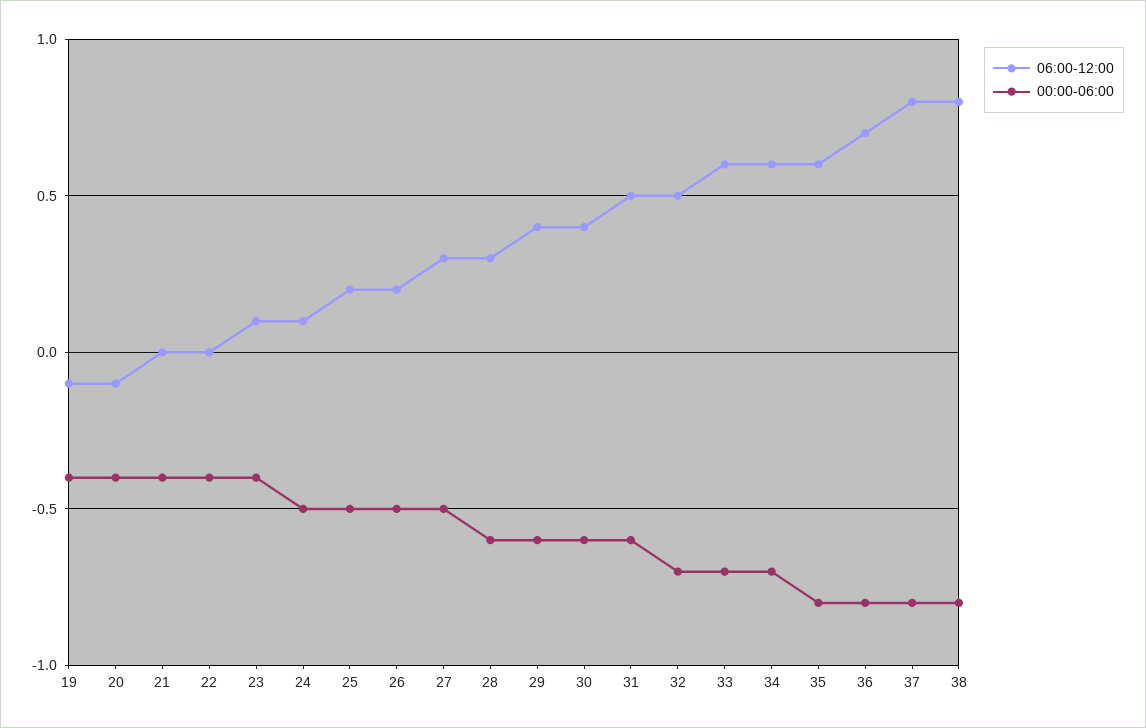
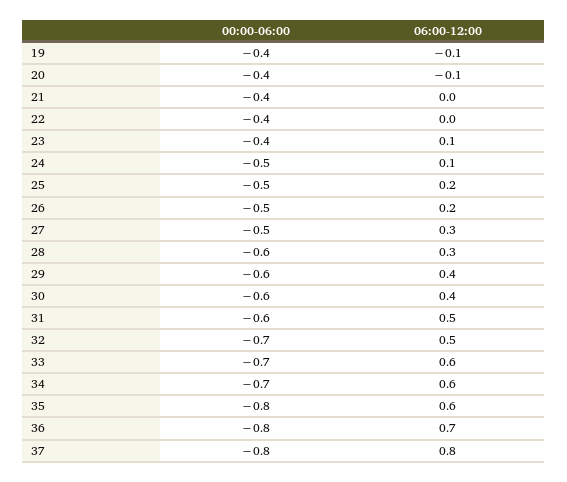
  {
    "06:00-12:00": {
      "19": -0.1,
      "20": -0.1,
      "21": 0,
      "22": 0,
      "23": 0.1,
      "24": 0.1,
      "25": 0.2,
      "26": 0.2,
      "27": 0.3,
      "28": 0.3,
      "29": 0.4,
      "30": 0.4,
      "31": 0.5,
      "32": 0.5,
      "33": 0.6,
      "34": 0.6,
      "35": 0.6,
      "36": 0.7,
-     "37": 0.8,
+     "37": 0.8
-     "38": 0.8
    },
    "00:00-06:00": {
      "19": -0.4,
      "20": -0.4,
      "21": -0.4,
      "22": -0.4,
      "23": -0.4,
      "24": -0.5,
      "25": -0.5,
      "26": -0.5,
      "27": -0.5,
      "28": -0.6,
      "29": -0.6,
      "30": -0.6,
      "31": -0.6,
      "32": -0.7,
      "33": -0.7,
      "34": -0.7,
      "35": -0.8,
      "36": -0.8,
-     "37": -0.8,
+     "37": -0.8
-     "38": -0.8
    }
  }

